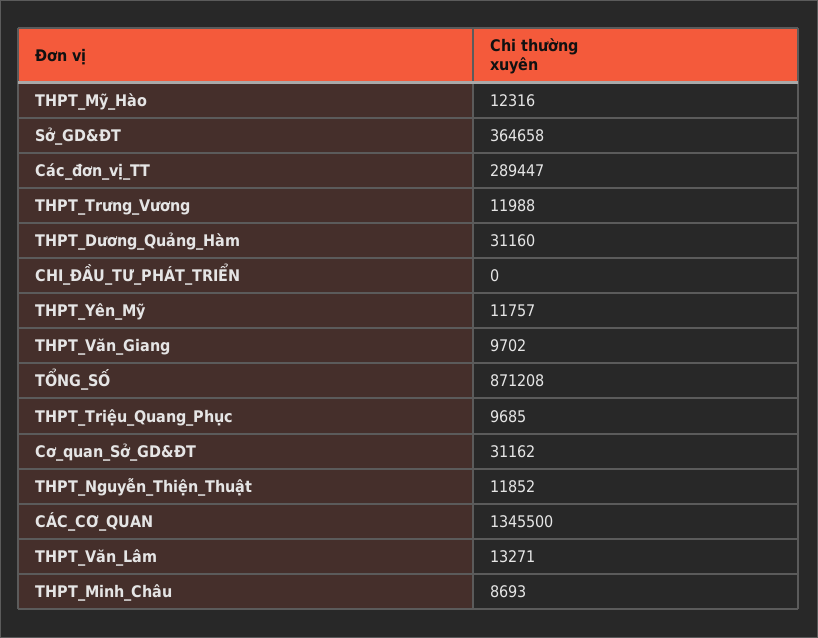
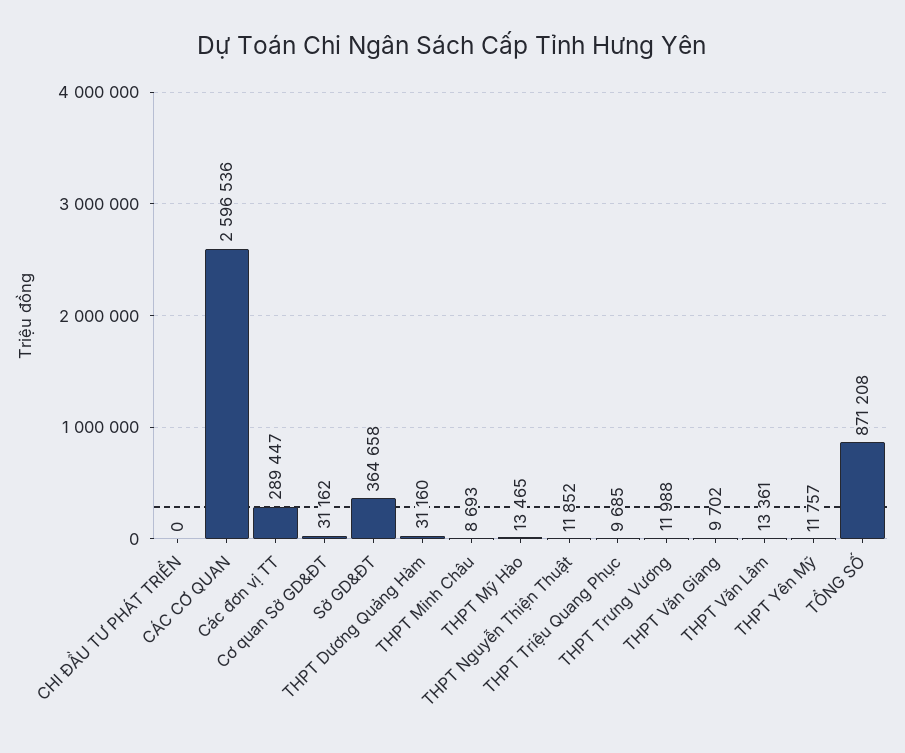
  {
-   "THPT_Mỹ_Hào": 12316,
+   "THPT_Mỹ_Hào": 13465,
    "Sở_GD&ĐT": 364658,
    "Các_đơn_vị_TT": 289447,
    "THPT_Trưng_Vương": 11988,
    "THPT_Dương_Quảng_Hàm": 31160,
    "CHI_ĐẦU_TƯ_PHÁT_TRIỂN": 0,
    "THPT_Yên_Mỹ": 11757,
    "THPT_Văn_Giang": 9702,
    "TỔNG_SỐ": 871208,
    "THPT_Triệu_Quang_Phục": 9685,
    "Cơ_quan_Sở_GD&ĐT": 31162,
    "THPT_Nguyễn_Thiện_Thuật": 11852,
-   "CÁC_CƠ_QUAN": 1345500,
+   "CÁC_CƠ_QUAN": 2596536,
-   "THPT_Văn_Lâm": 13271,
+   "THPT_Văn_Lâm": 13361,
    "THPT_Minh_Châu": 8693
  }

